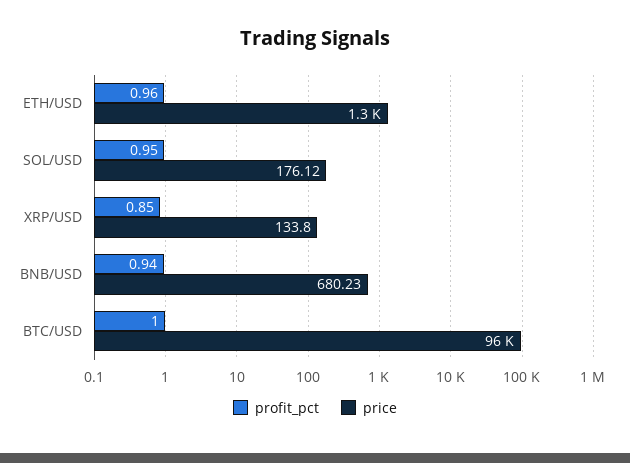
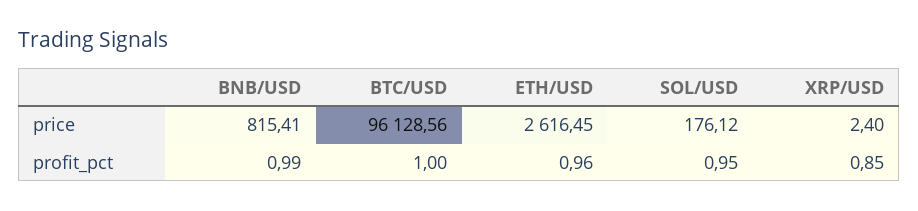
  {
    "profit_pct": {
      "ETH/USD": 0.96,
      "SOL/USD": 0.95,
      "XRP/USD": 0.85,
-     "BNB/USD": 0.94,
+     "BNB/USD": 0.99,
      "BTC/USD": 1
    },
    "price": {
-     "ETH/USD": 1300,
+     "ETH/USD": 2616.45,
      "SOL/USD": 176.12,
-     "XRP/USD": 133.8,
+     "XRP/USD": 2.4,
-     "BNB/USD": 680.23,
+     "BNB/USD": 815.41,
      "BTC/USD": 96128.56
    }
  }

